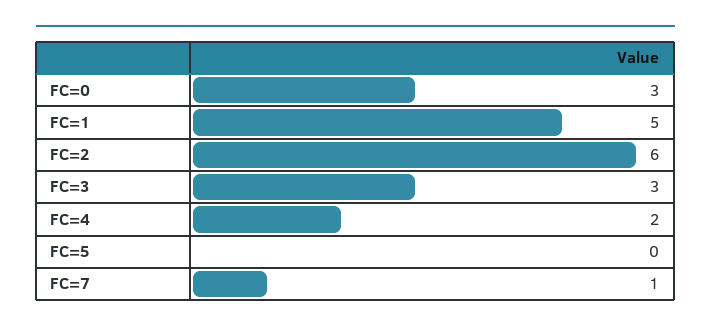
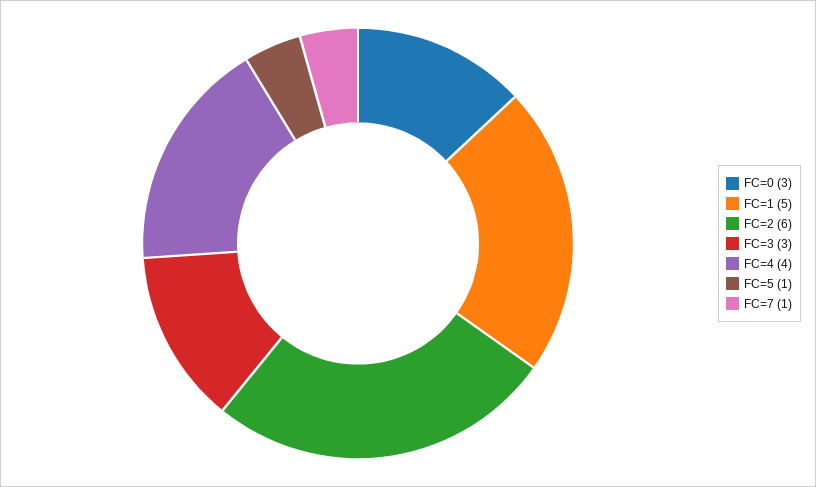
  {
    "FC=0": 3,
    "FC=1": 5,
    "FC=2": 6,
    "FC=3": 3,
-   "FC=4": 2,
+   "FC=4": 4,
-   "FC=5": 0,
+   "FC=5": 1,
    "FC=7": 1
  }

